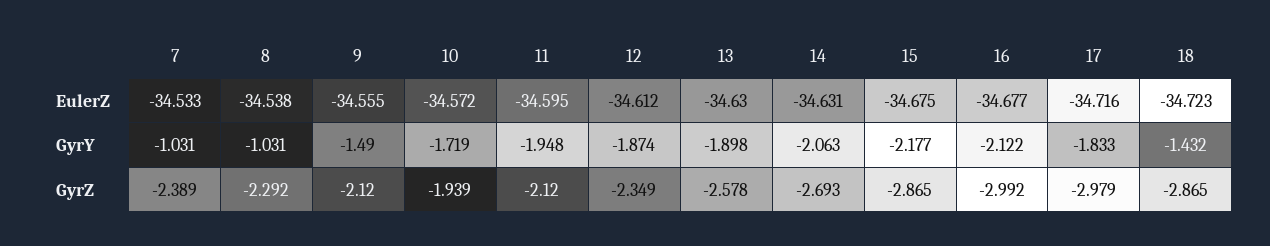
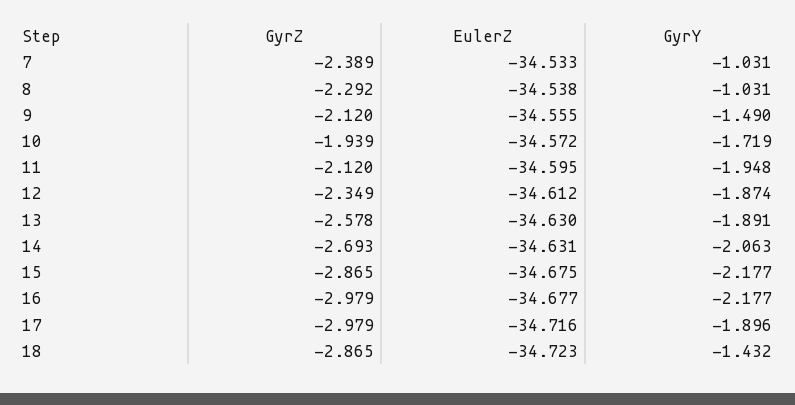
  {
    "7": {
      "EulerZ": -34.533,
      "GyrY": -1.031,
      "GyrZ": -2.389
    },
    "8": {
      "EulerZ": -34.538,
      "GyrY": -1.031,
      "GyrZ": -2.292
    },
    "9": {
      "EulerZ": -34.555,
      "GyrY": -1.49,
      "GyrZ": -2.12
    },
    "10": {
      "EulerZ": -34.572,
      "GyrY": -1.719,
      "GyrZ": -1.939
    },
    "11": {
      "EulerZ": -34.595,
      "GyrY": -1.948,
      "GyrZ": -2.12
    },
    "12": {
      "EulerZ": -34.612,
      "GyrY": -1.874,
      "GyrZ": -2.349
    },
    "13": {
      "EulerZ": -34.63,
-     "GyrY": -1.898,
+     "GyrY": -1.891,
      "GyrZ": -2.578
    },
    "14": {
      "EulerZ": -34.631,
      "GyrY": -2.063,
      "GyrZ": -2.693
    },
    "15": {
      "EulerZ": -34.675,
      "GyrY": -2.177,
      "GyrZ": -2.865
    },
    "16": {
      "EulerZ": -34.677,
-     "GyrY": -2.122,
+     "GyrY": -2.177,
-     "GyrZ": -2.992
+     "GyrZ": -2.979
    },
    "17": {
      "EulerZ": -34.716,
-     "GyrY": -1.833,
+     "GyrY": -1.896,
      "GyrZ": -2.979
    },
    "18": {
      "EulerZ": -34.723,
      "GyrY": -1.432,
      "GyrZ": -2.865
    }
  }

